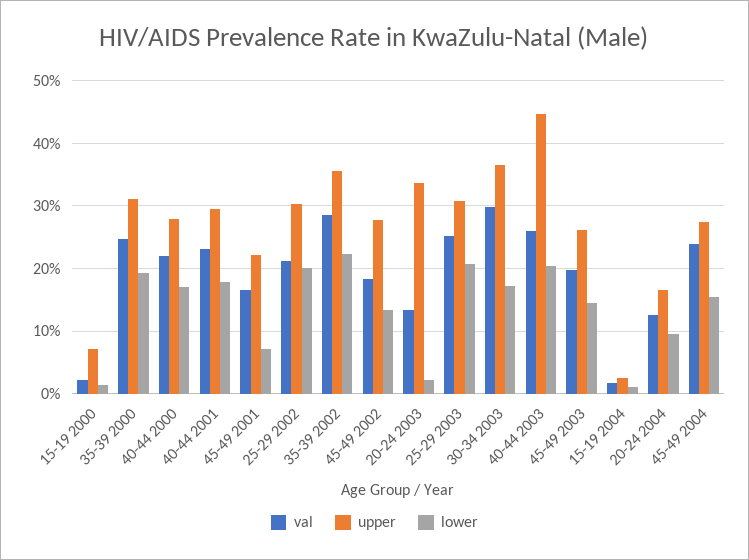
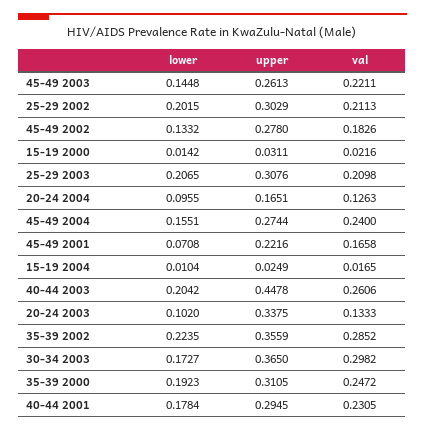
  {
    "val": {
      "15-19 2000": 0.0216,
      "35-39 2000": 0.2472,
-     "40-44 2000": 0.22,
      "40-44 2001": 0.2305,
      "45-49 2001": 0.1658,
      "25-29 2002": 0.2113,
      "35-39 2002": 0.2852,
      "45-49 2002": 0.1826,
      "20-24 2003": 0.1333,
-     "25-29 2003": 0.25,
+     "25-29 2003": 0.2098,
      "30-34 2003": 0.2982,
      "40-44 2003": 0.2606,
-     "45-49 2003": 0.2,
+     "45-49 2003": 0.2211,
      "15-19 2004": 0.0165,
      "20-24 2004": 0.1263,
      "45-49 2004": 0.24
    },
    "upper": {
-     "15-19 2000": 0.07,
+     "15-19 2000": 0.0311,
      "35-39 2000": 0.3105,
-     "40-44 2000": 0.28,
      "40-44 2001": 0.2945,
      "45-49 2001": 0.2216,
      "25-29 2002": 0.3029,
      "35-39 2002": 0.3559,
      "45-49 2002": 0.278,
      "20-24 2003": 0.3375,
      "25-29 2003": 0.3076,
      "30-34 2003": 0.365,
      "40-44 2003": 0.4478,
      "45-49 2003": 0.2613,
      "15-19 2004": 0.0249,
      "20-24 2004": 0.1651,
      "45-49 2004": 0.2744
    },
    "lower": {
      "15-19 2000": 0.0142,
      "35-39 2000": 0.1923,
-     "40-44 2000": 0.17,
      "40-44 2001": 0.1784,
      "45-49 2001": 0.0708,
      "25-29 2002": 0.2015,
      "35-39 2002": 0.2235,
      "45-49 2002": 0.1332,
-     "20-24 2003": 0.02,
+     "20-24 2003": 0.102,
      "25-29 2003": 0.2065,
      "30-34 2003": 0.1727,
      "40-44 2003": 0.2042,
      "45-49 2003": 0.1448,
      "15-19 2004": 0.0104,
      "20-24 2004": 0.0955,
      "45-49 2004": 0.1551
    }
  }

